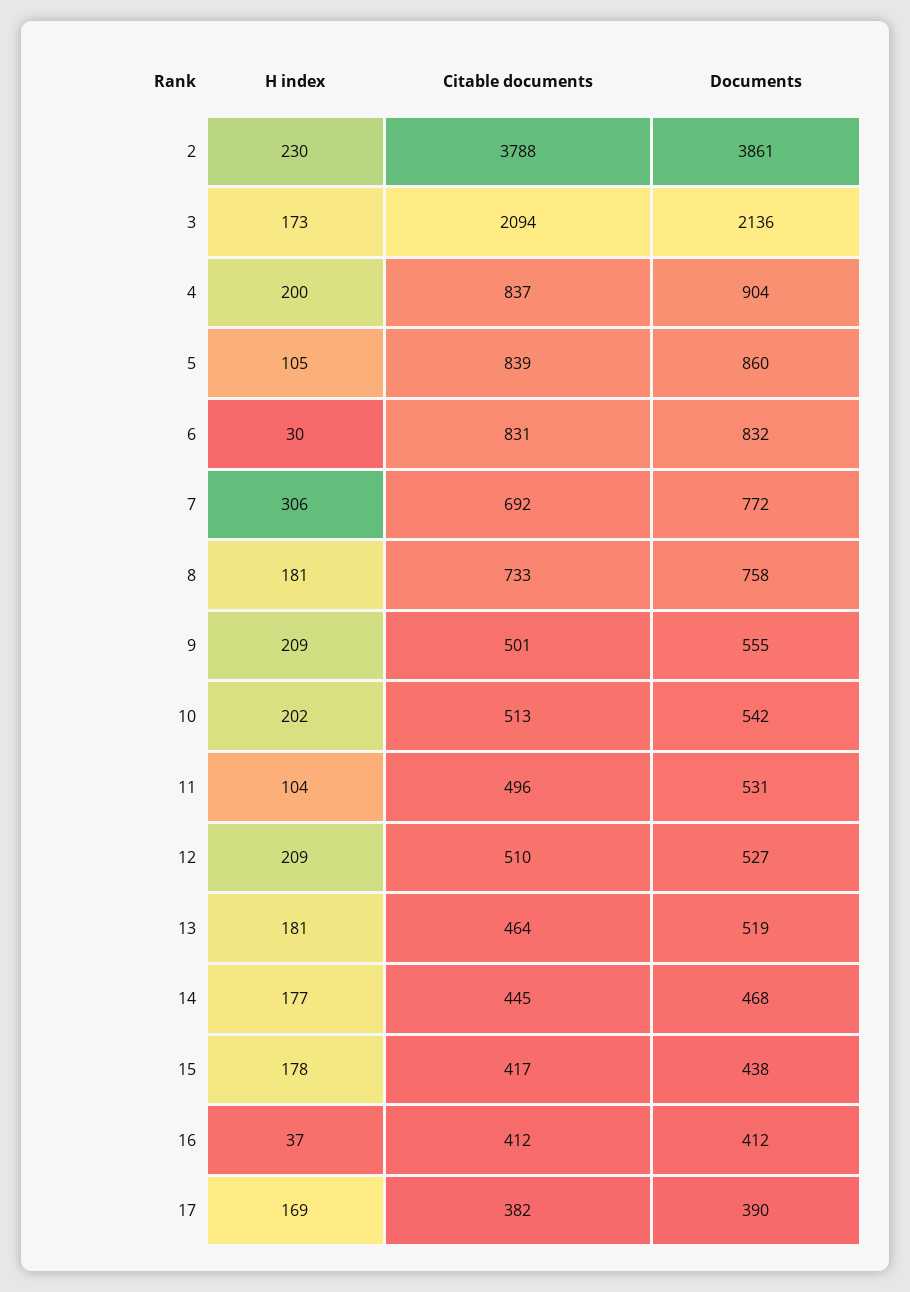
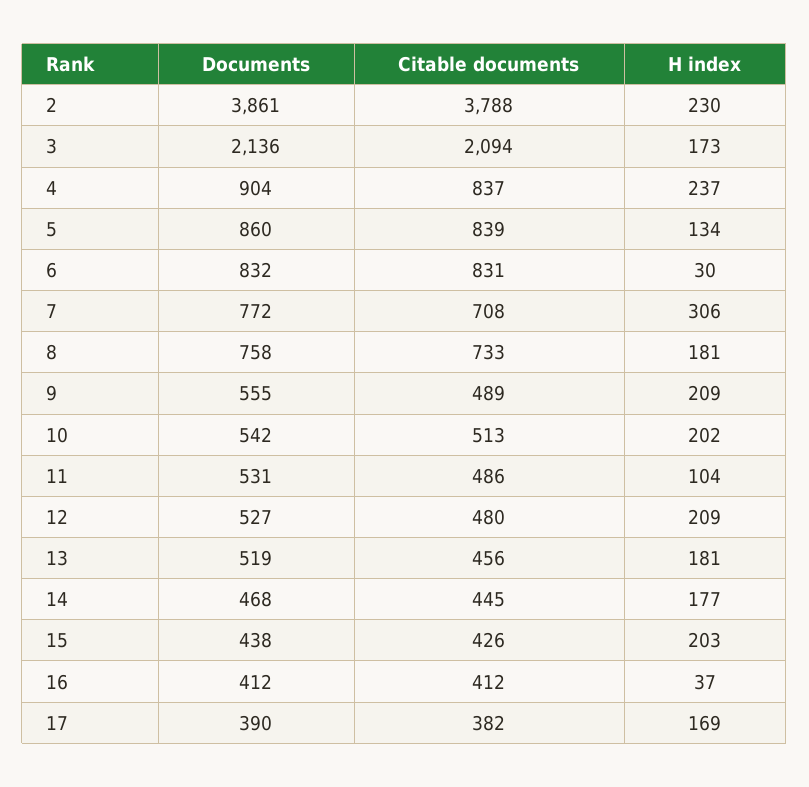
  {
    "H index": {
      "2": 230,
      "3": 173,
-     "4": 200,
+     "4": 237,
-     "5": 105,
+     "5": 134,
      "6": 30,
      "7": 306,
      "8": 181,
      "9": 209,
      "10": 202,
      "11": 104,
      "12": 209,
      "13": 181,
      "14": 177,
-     "15": 178,
+     "15": 203,
      "16": 37,
      "17": 169
    },
    "Citable documents": {
      "2": 3788,
      "3": 2094,
      "4": 837,
      "5": 839,
      "6": 831,
-     "7": 692,
+     "7": 708,
      "8": 733,
-     "9": 501,
+     "9": 489,
      "10": 513,
-     "11": 496,
+     "11": 486,
-     "12": 510,
+     "12": 480,
-     "13": 464,
+     "13": 456,
      "14": 445,
-     "15": 417,
+     "15": 426,
      "16": 412,
      "17": 382
    },
    "Documents": {
      "2": 3861,
      "3": 2136,
      "4": 904,
      "5": 860,
      "6": 832,
      "7": 772,
      "8": 758,
      "9": 555,
      "10": 542,
      "11": 531,
      "12": 527,
      "13": 519,
      "14": 468,
      "15": 438,
      "16": 412,
      "17": 390
    }
  }

